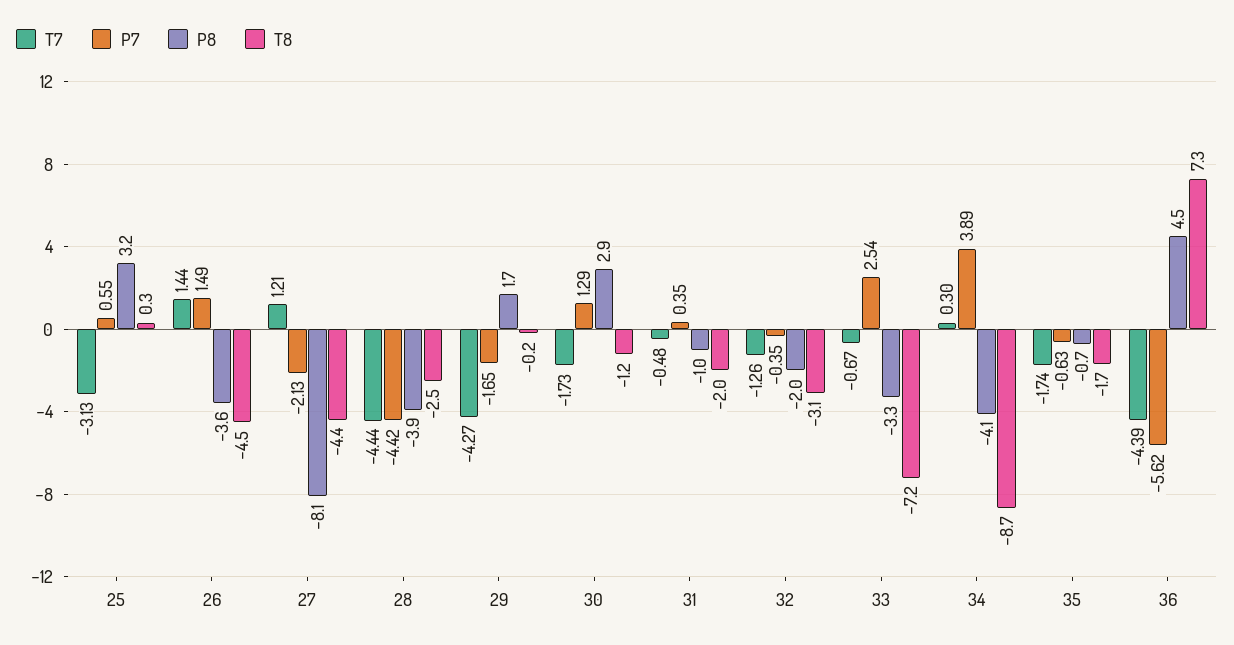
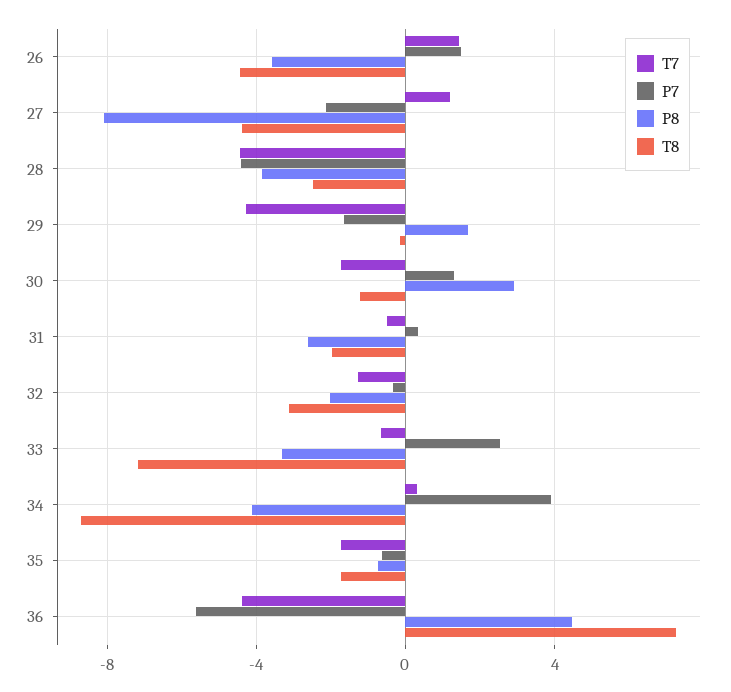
  {
    "T7": {
-     "25": -3.13,
      "26": 1.44,
      "27": 1.21,
      "28": -4.44,
      "29": -4.27,
      "30": -1.73,
      "31": -0.48,
      "32": -1.26,
      "33": -0.67,
      "34": 0.3,
      "35": -1.74,
      "36": -4.39
    },
    "P7": {
-     "25": 0.55,
      "26": 1.49,
      "27": -2.13,
      "28": -4.42,
      "29": -1.65,
      "30": 1.29,
      "31": 0.35,
      "32": -0.35,
      "33": 2.54,
      "34": 3.89,
      "35": -0.63,
      "36": -5.62
    },
    "P8": {
-     "25": 3.2,
      "26": -3.6,
      "27": -8.1,
      "28": -3.9,
      "29": 1.7,
      "30": 2.9,
-     "31": -1,
+     "31": -2.5,
      "32": -2,
      "33": -3.3,
      "34": -4.1,
      "35": -0.7,
      "36": 4.5
    },
    "T8": {
-     "25": 0.3,
      "26": -4.5,
      "27": -4.4,
      "28": -2.5,
      "29": -0.2,
      "30": -1.2,
      "31": -2,
      "32": -3.1,
      "33": -7.2,
      "34": -8.7,
      "35": -1.7,
      "36": 7.3
    }
  }

